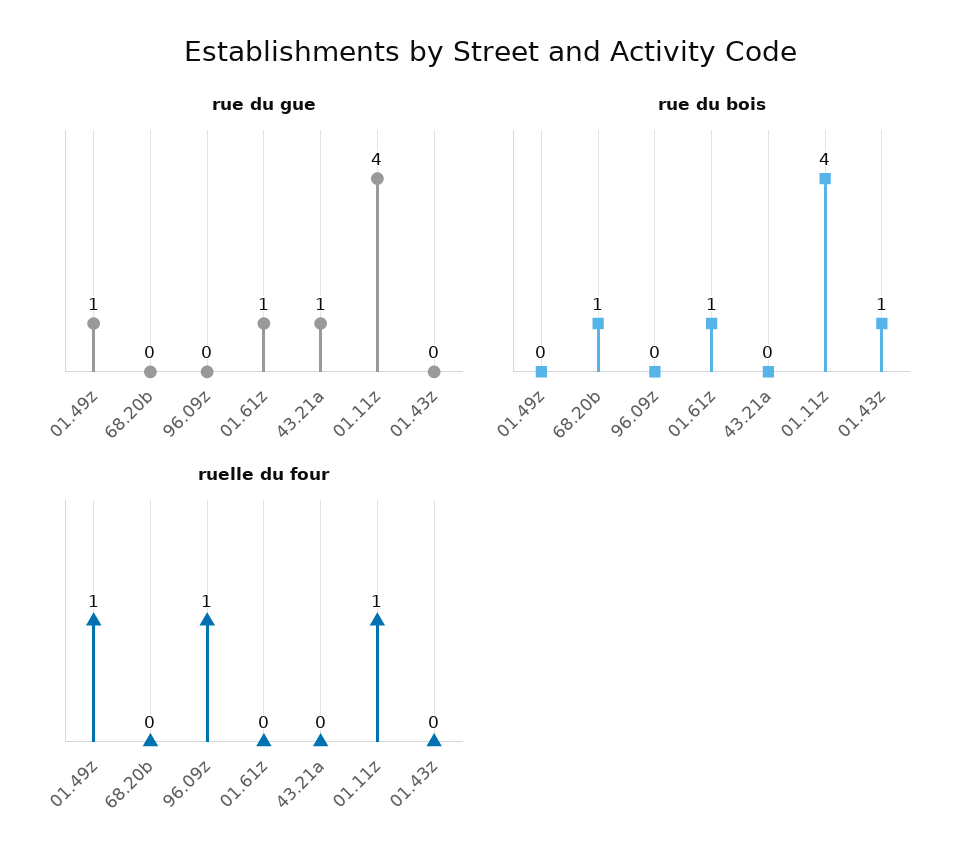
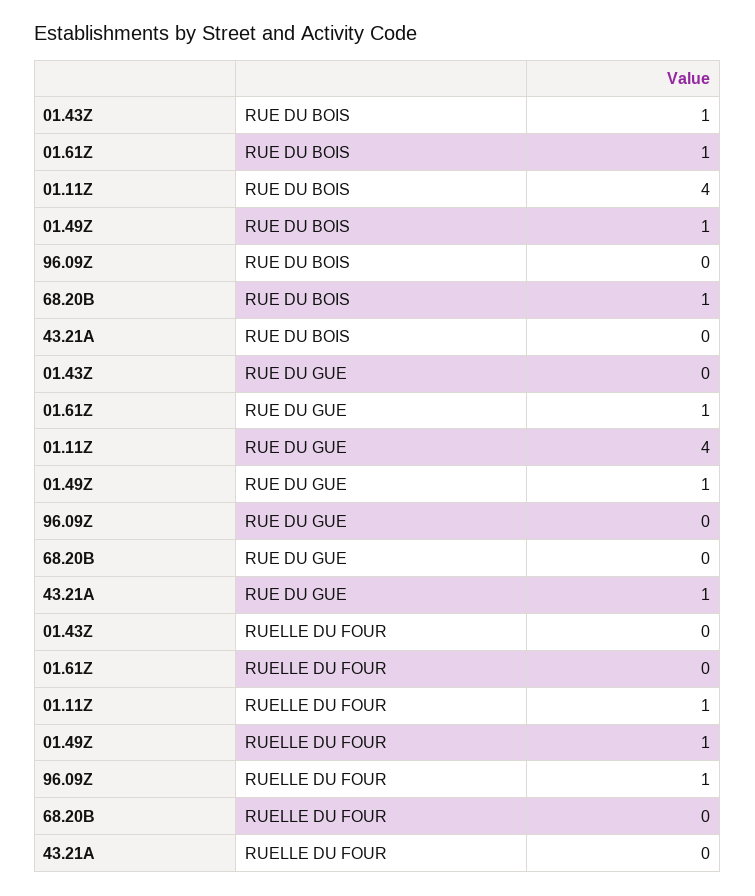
  {
    "rue du gue": {
      "01.49z": 1,
      "68.20b": 0,
      "96.09z": 0,
      "01.61z": 1,
      "43.21a": 1,
      "01.11z": 4,
      "01.43z": 0
    },
    "rue du bois": {
-     "01.49z": 0,
+     "01.49z": 1,
      "68.20b": 1,
      "96.09z": 0,
      "01.61z": 1,
      "43.21a": 0,
      "01.11z": 4,
      "01.43z": 1
    },
    "ruelle du four": {
      "01.49z": 1,
      "68.20b": 0,
      "96.09z": 1,
      "01.61z": 0,
      "43.21a": 0,
      "01.11z": 1,
      "01.43z": 0
    }
  }

